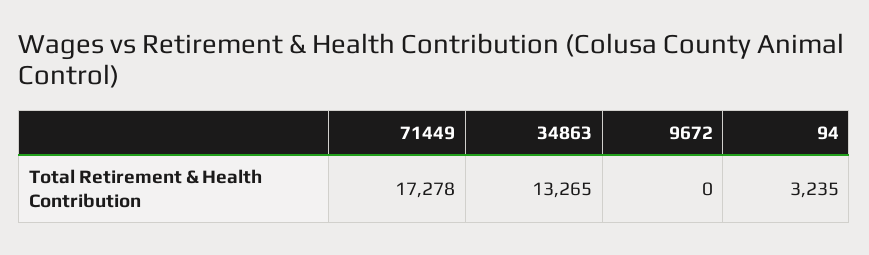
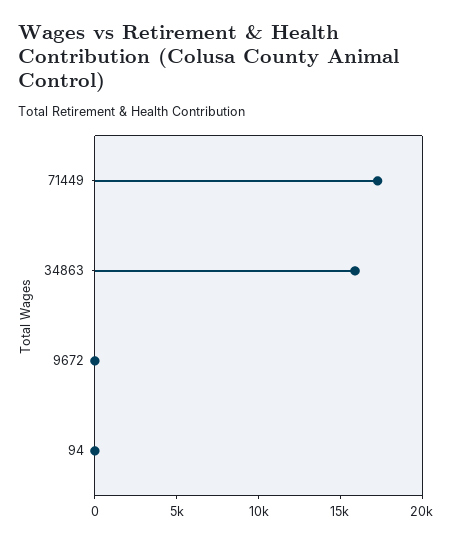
  {
    "71449": 17278,
-   "34863": 13265,
+   "34863": 16000,
    "9672": 0,
-   "94": 3235
+   "94": 0
  }

